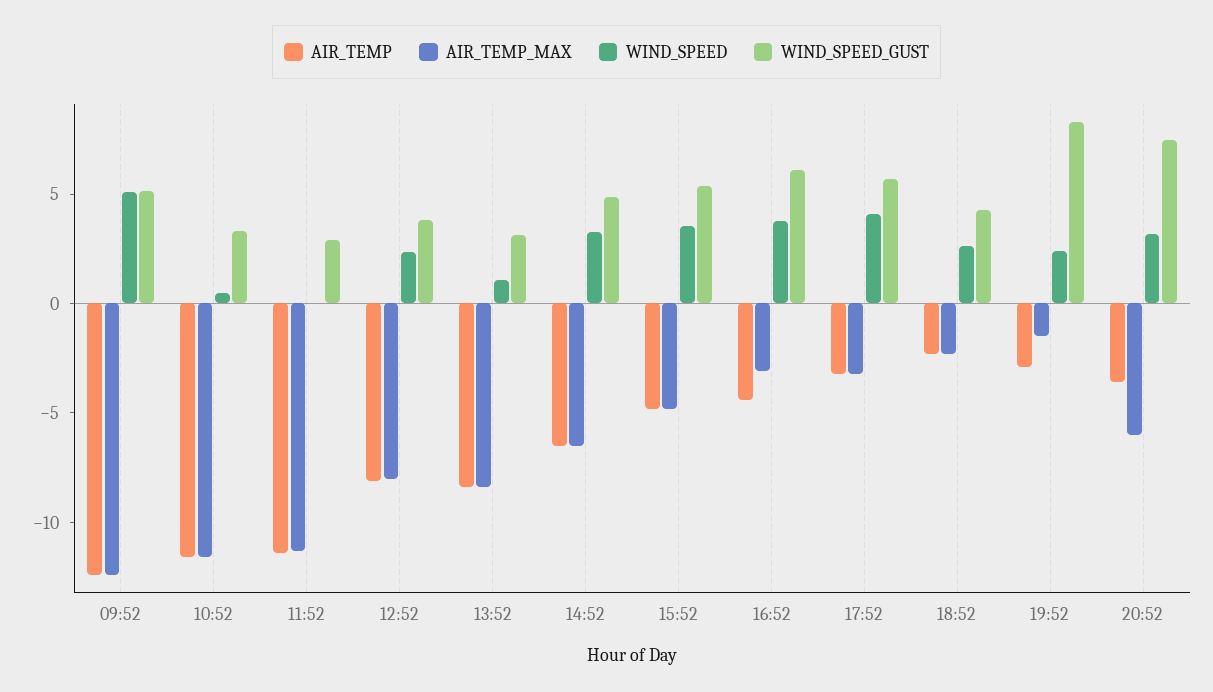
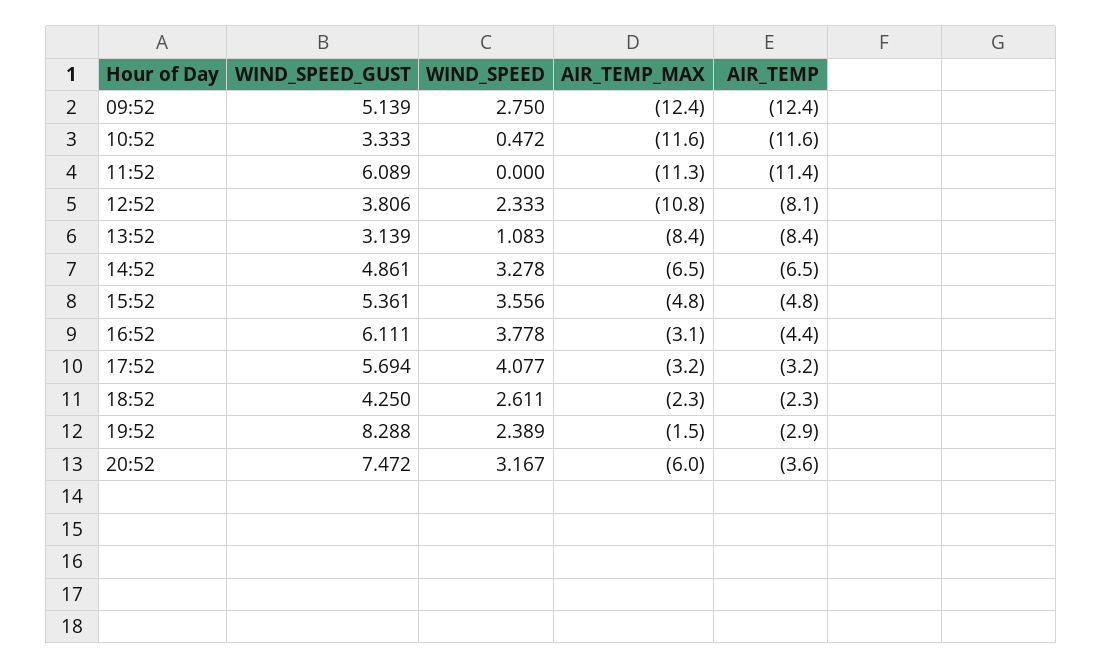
  {
    "AIR_TEMP": {
      "09:52": -12.4,
      "10:52": -11.6,
      "11:52": -11.4,
      "12:52": -8.1,
      "13:52": -8.4,
      "14:52": -6.5,
      "15:52": -4.8,
      "16:52": -4.4,
      "17:52": -3.2,
      "18:52": -2.3,
      "19:52": -2.9,
      "20:52": -3.6
    },
    "AIR_TEMP_MAX": {
      "09:52": -12.4,
      "10:52": -11.6,
      "11:52": -11.3,
-     "12:52": -8,
+     "12:52": -10.8,
      "13:52": -8.4,
      "14:52": -6.5,
      "15:52": -4.8,
      "16:52": -3.1,
      "17:52": -3.2,
      "18:52": -2.3,
      "19:52": -1.5,
      "20:52": -6
    },
    "WIND_SPEED": {
-     "09:52": 5,
+     "09:52": 2.75,
      "10:52": 0.472,
      "11:52": 0,
      "12:52": 2.333,
      "13:52": 1.083,
      "14:52": 3.278,
      "15:52": 3.556,
      "16:52": 3.778,
      "17:52": 4.077,
      "18:52": 2.611,
      "19:52": 2.389,
      "20:52": 3.167
    },
    "WIND_SPEED_GUST": {
      "09:52": 5.139,
      "10:52": 3.333,
-     "11:52": 3,
+     "11:52": 6.089,
      "12:52": 3.806,
      "13:52": 3.139,
      "14:52": 4.861,
      "15:52": 5.361,
      "16:52": 6.111,
      "17:52": 5.694,
      "18:52": 4.25,
      "19:52": 8.288,
      "20:52": 7.472
    }
  }

